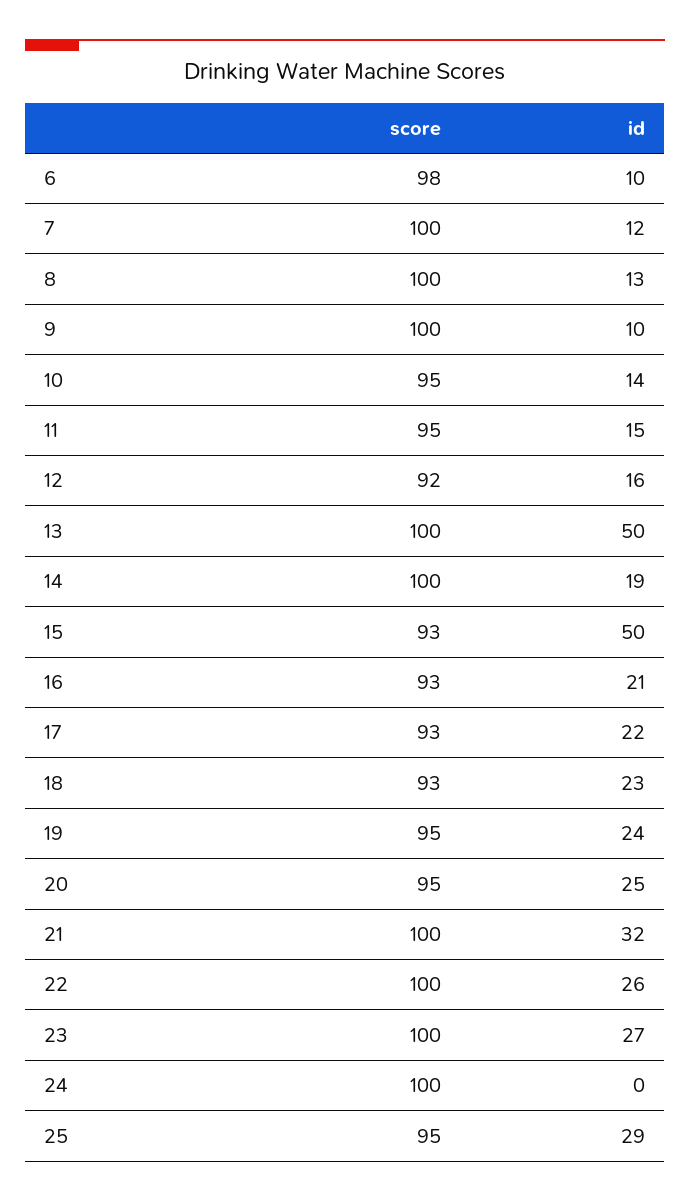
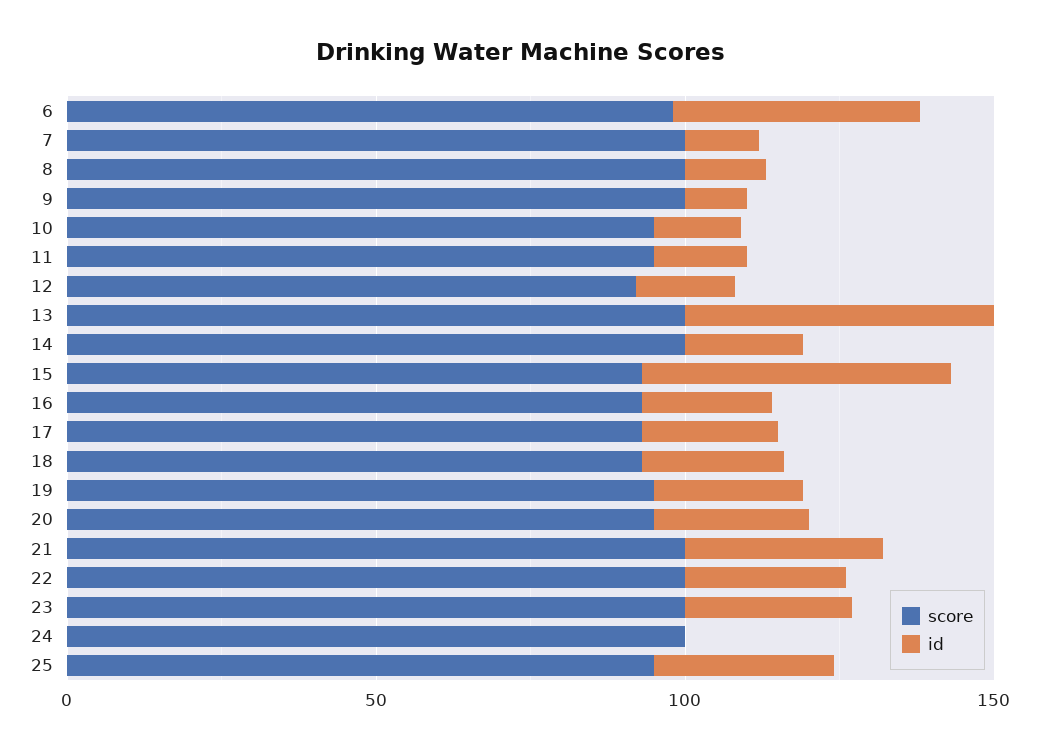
  {
    "score": {
      "6": 98,
      "7": 100,
      "8": 100,
      "9": 100,
      "10": 95,
      "11": 95,
      "12": 92,
      "13": 100,
      "14": 100,
      "15": 93,
      "16": 93,
      "17": 93,
      "18": 93,
      "19": 95,
      "20": 95,
      "21": 100,
      "22": 100,
      "23": 100,
      "24": 100,
      "25": 95
    },
    "id": {
-     "6": 10,
+     "6": 40,
      "7": 12,
      "8": 13,
      "9": 10,
      "10": 14,
      "11": 15,
      "12": 16,
      "13": 50,
      "14": 19,
      "15": 50,
      "16": 21,
      "17": 22,
      "18": 23,
      "19": 24,
      "20": 25,
      "21": 32,
      "22": 26,
      "23": 27,
      "24": 0,
      "25": 29
    }
  }

